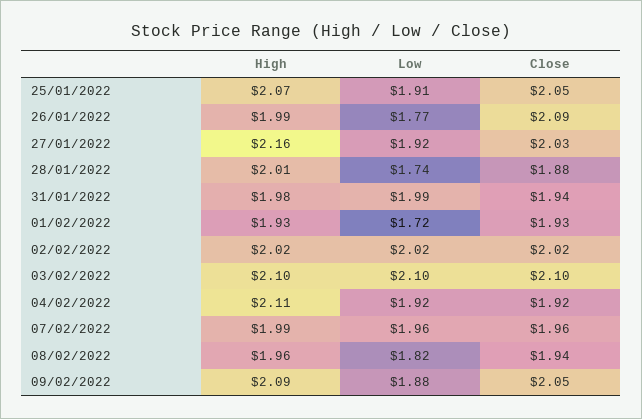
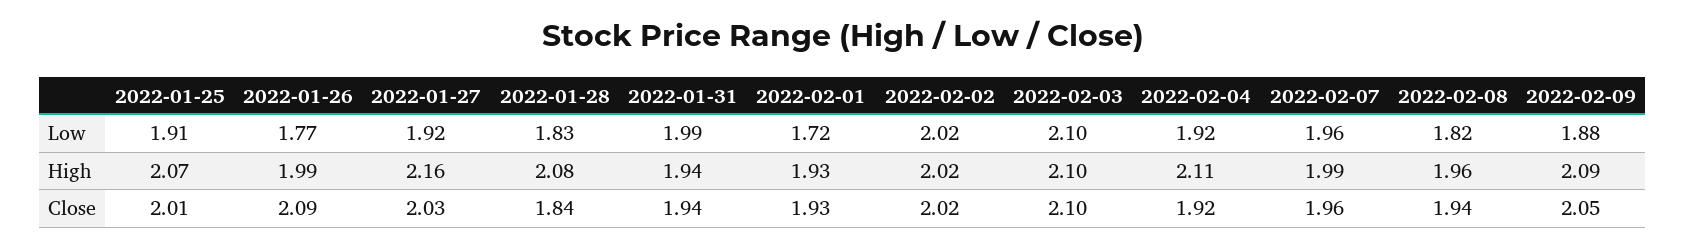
  {
    "High": {
      "25/01/2022": 2.07,
      "26/01/2022": 1.99,
      "27/01/2022": 2.16,
-     "28/01/2022": 2.01,
+     "28/01/2022": 2.08,
-     "31/01/2022": 1.98,
+     "31/01/2022": 1.94,
      "01/02/2022": 1.93,
      "02/02/2022": 2.02,
      "03/02/2022": 2.1,
      "04/02/2022": 2.11,
      "07/02/2022": 1.99,
      "08/02/2022": 1.96,
      "09/02/2022": 2.09
    },
    "Low": {
      "25/01/2022": 1.91,
      "26/01/2022": 1.77,
      "27/01/2022": 1.92,
-     "28/01/2022": 1.74,
+     "28/01/2022": 1.83,
      "31/01/2022": 1.99,
      "01/02/2022": 1.72,
      "02/02/2022": 2.02,
      "03/02/2022": 2.1,
      "04/02/2022": 1.92,
      "07/02/2022": 1.96,
      "08/02/2022": 1.82,
      "09/02/2022": 1.88
    },
    "Close": {
-     "25/01/2022": 2.05,
+     "25/01/2022": 2.01,
      "26/01/2022": 2.09,
      "27/01/2022": 2.03,
-     "28/01/2022": 1.88,
+     "28/01/2022": 1.84,
      "31/01/2022": 1.94,
      "01/02/2022": 1.93,
      "02/02/2022": 2.02,
      "03/02/2022": 2.1,
      "04/02/2022": 1.92,
      "07/02/2022": 1.96,
      "08/02/2022": 1.94,
      "09/02/2022": 2.05
    }
  }

